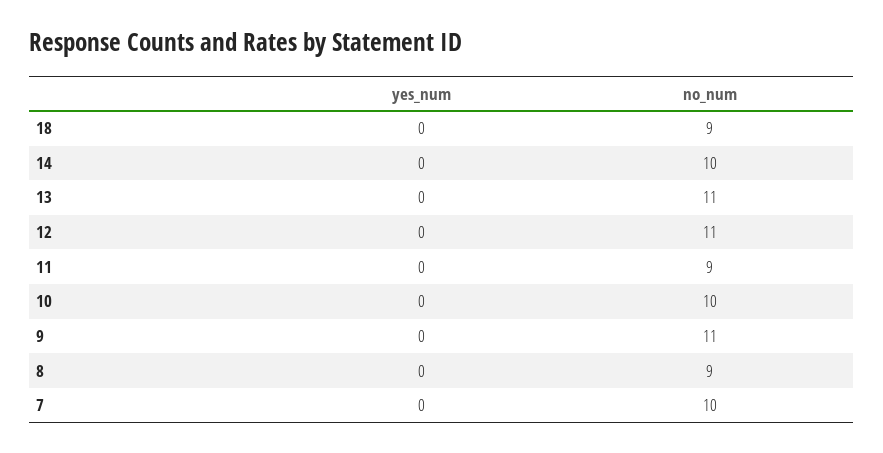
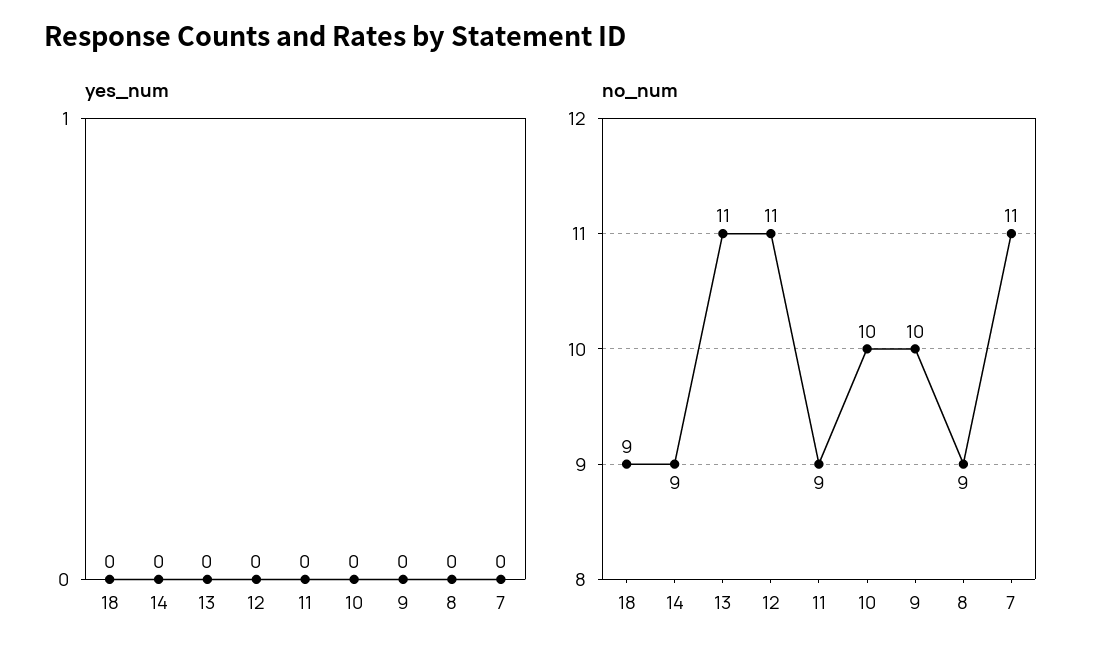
  {
    "yes_num": {
      "18": 0,
      "14": 0,
      "13": 0,
      "12": 0,
      "11": 0,
      "10": 0,
      "9": 0,
      "8": 0,
      "7": 0
    },
    "no_num": {
      "18": 9,
-     "14": 10,
+     "14": 9,
      "13": 11,
      "12": 11,
      "11": 9,
      "10": 10,
-     "9": 11,
+     "9": 10,
      "8": 9,
-     "7": 10
+     "7": 11
    }
  }

